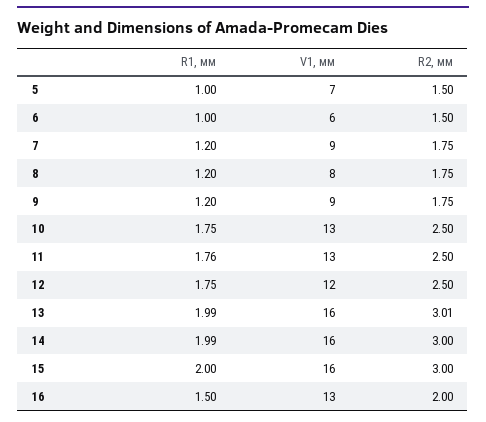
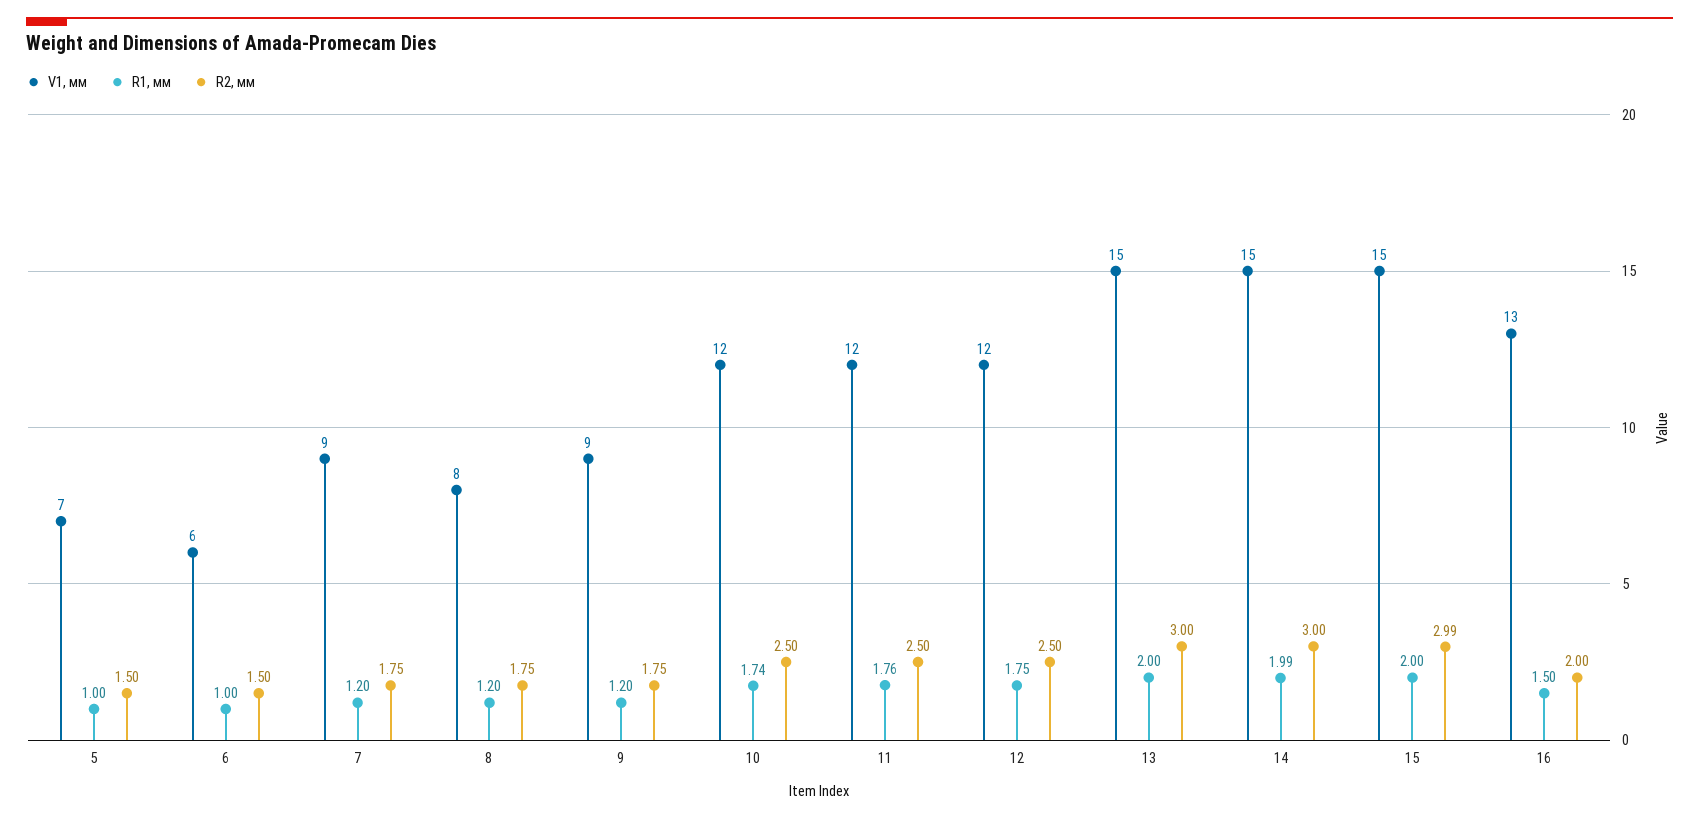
  {
    "R1, мм": {
      "5": 1,
      "6": 1,
      "7": 1.2,
      "8": 1.2,
      "9": 1.2,
-     "10": 1.75,
+     "10": 1.74,
      "11": 1.76,
      "12": 1.75,
-     "13": 1.99,
+     "13": 2,
      "14": 1.99,
      "15": 2,
      "16": 1.5
    },
    "V1, мм": {
      "5": 7,
      "6": 6,
      "7": 9,
      "8": 8,
      "9": 9,
-     "10": 13,
+     "10": 12,
-     "11": 13,
+     "11": 12,
      "12": 12,
-     "13": 16,
+     "13": 15,
-     "14": 16,
+     "14": 15,
-     "15": 16,
+     "15": 15,
      "16": 13
    },
    "R2, мм": {
      "5": 1.5,
      "6": 1.5,
      "7": 1.75,
      "8": 1.75,
      "9": 1.75,
      "10": 2.5,
      "11": 2.5,
      "12": 2.5,
-     "13": 3.01,
+     "13": 3,
      "14": 3,
-     "15": 3,
+     "15": 2.99,
      "16": 2
    }
  }

